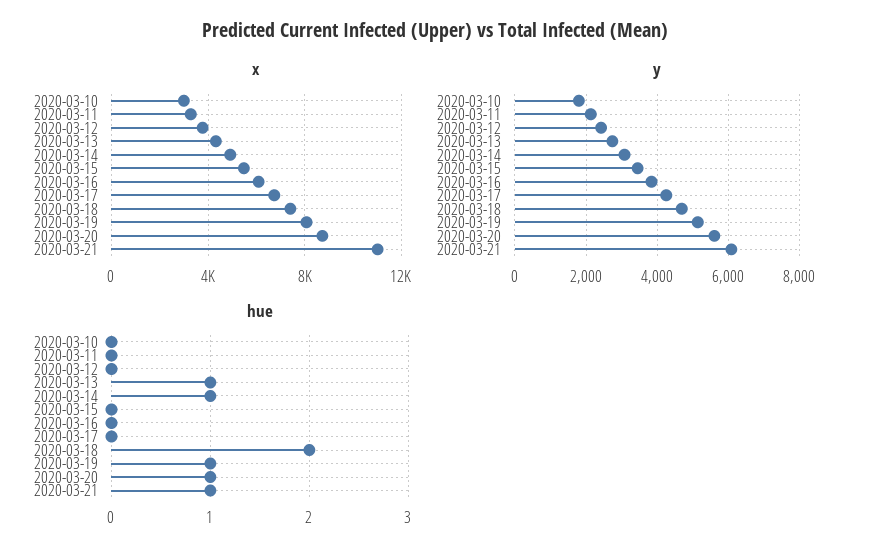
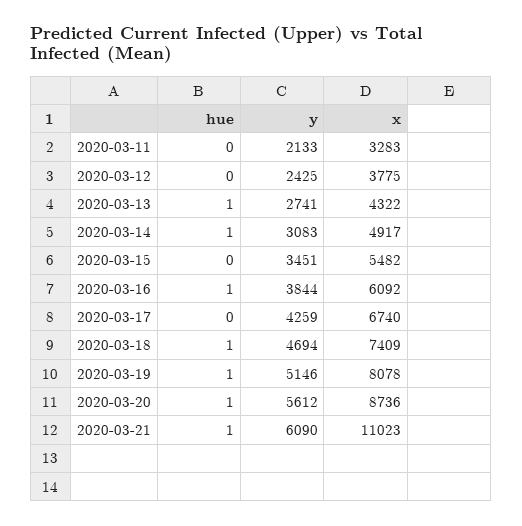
  {
    "x": {
-     "2020-03-10": 3000,
      "2020-03-11": 3283,
      "2020-03-12": 3775,
      "2020-03-13": 4322,
      "2020-03-14": 4917,
      "2020-03-15": 5482,
      "2020-03-16": 6092,
      "2020-03-17": 6740,
      "2020-03-18": 7409,
      "2020-03-19": 8078,
      "2020-03-20": 8736,
      "2020-03-21": 11023
    },
    "y": {
-     "2020-03-10": 1800,
      "2020-03-11": 2133,
      "2020-03-12": 2425,
      "2020-03-13": 2741,
      "2020-03-14": 3083,
      "2020-03-15": 3451,
      "2020-03-16": 3844,
      "2020-03-17": 4259,
      "2020-03-18": 4694,
      "2020-03-19": 5146,
      "2020-03-20": 5612,
      "2020-03-21": 6090
    },
    "hue": {
-     "2020-03-10": 0,
      "2020-03-11": 0,
      "2020-03-12": 0,
      "2020-03-13": 1,
      "2020-03-14": 1,
      "2020-03-15": 0,
-     "2020-03-16": 0,
+     "2020-03-16": 1,
      "2020-03-17": 0,
-     "2020-03-18": 2,
+     "2020-03-18": 1,
      "2020-03-19": 1,
      "2020-03-20": 1,
      "2020-03-21": 1
    }
  }

